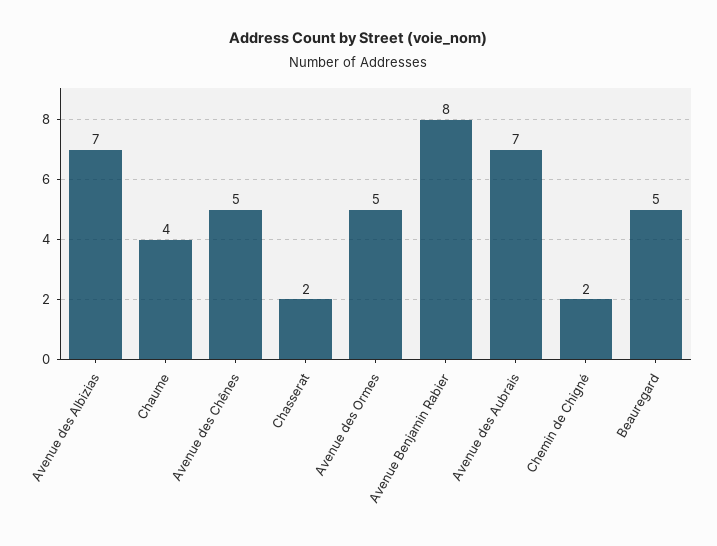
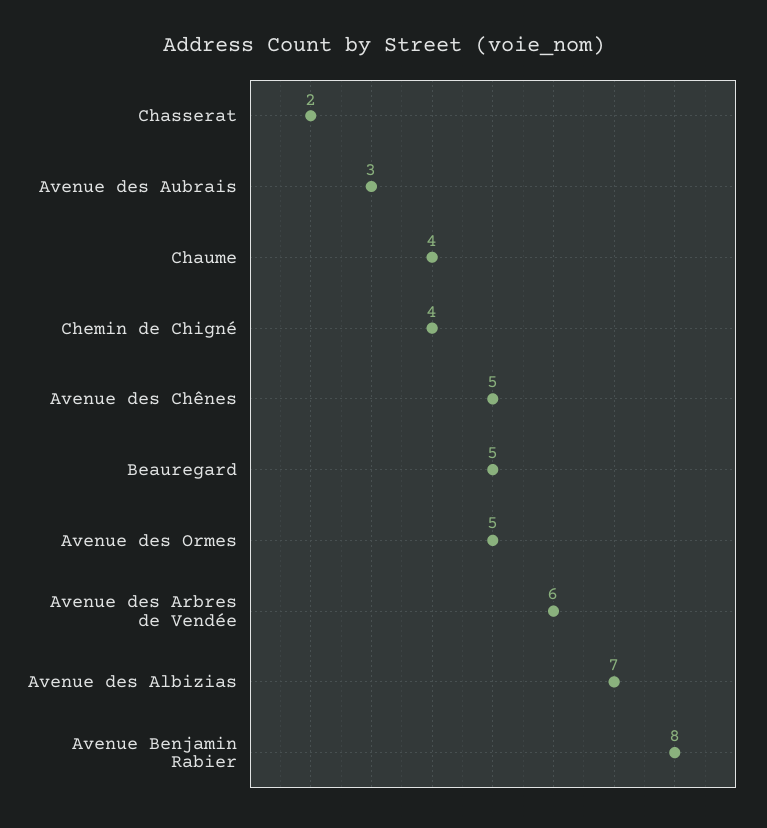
  {
    "Avenue des Albizias": 7,
    "Chaume": 4,
    "Avenue des Chênes": 5,
    "Chasserat": 2,
    "Avenue des Ormes": 5,
    "Avenue Benjamin Rabier": 8,
-   "Avenue des Aubrais": 7,
+   "Avenue des Aubrais": 3,
-   "Chemin de Chigné": 2,
+   "Chemin de Chigné": 4,
-   "Beauregard": 5
+   "Beauregard": 5,
+   "Avenue des Arbres de Vendée": 6
  }

